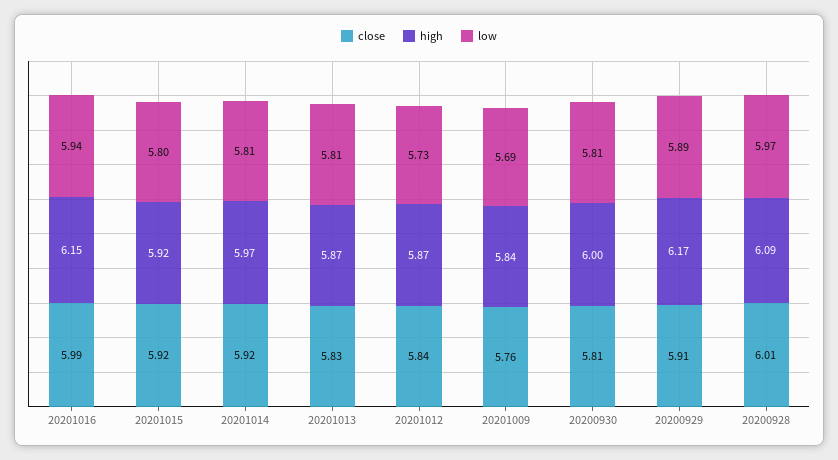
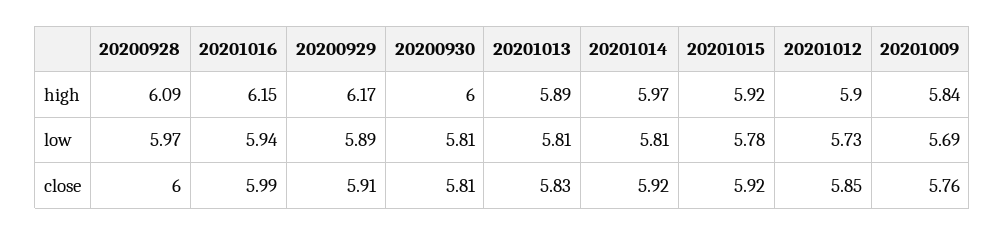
  {
    "close": {
      "20201016": 5.99,
      "20201015": 5.92,
      "20201014": 5.92,
      "20201013": 5.83,
-     "20201012": 5.84,
+     "20201012": 5.85,
      "20201009": 5.76,
      "20200930": 5.81,
      "20200929": 5.91,
-     "20200928": 6.01
+     "20200928": 6
    },
    "high": {
      "20201016": 6.15,
      "20201015": 5.92,
      "20201014": 5.97,
-     "20201013": 5.87,
+     "20201013": 5.89,
-     "20201012": 5.87,
+     "20201012": 5.9,
      "20201009": 5.84,
      "20200930": 6,
      "20200929": 6.17,
      "20200928": 6.09
    },
    "low": {
      "20201016": 5.94,
-     "20201015": 5.8,
+     "20201015": 5.78,
      "20201014": 5.81,
      "20201013": 5.81,
      "20201012": 5.73,
      "20201009": 5.69,
      "20200930": 5.81,
      "20200929": 5.89,
      "20200928": 5.97
    }
  }

